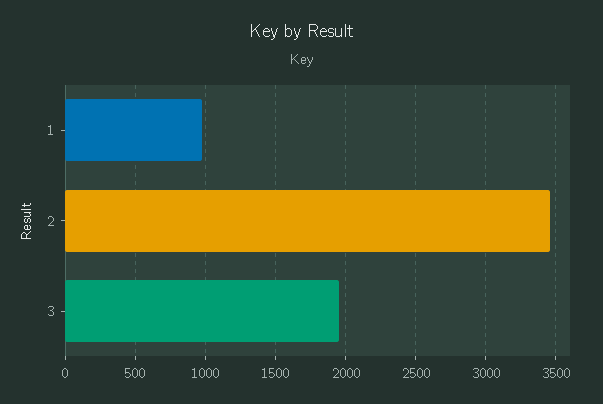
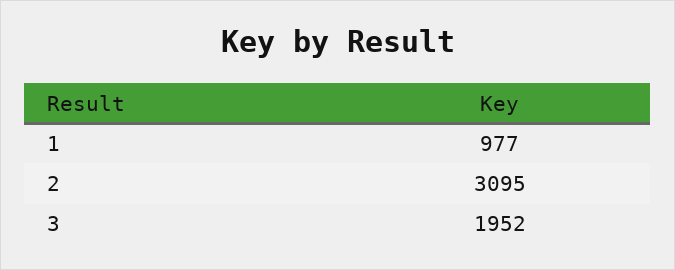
  {
    "1": 977,
-   "2": 3450,
+   "2": 3095,
    "3": 1952
  }

